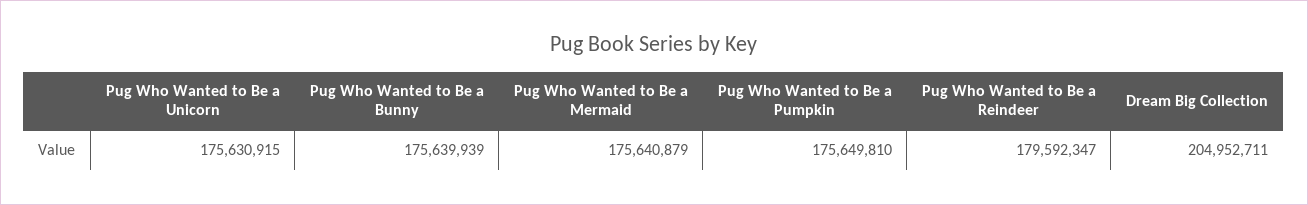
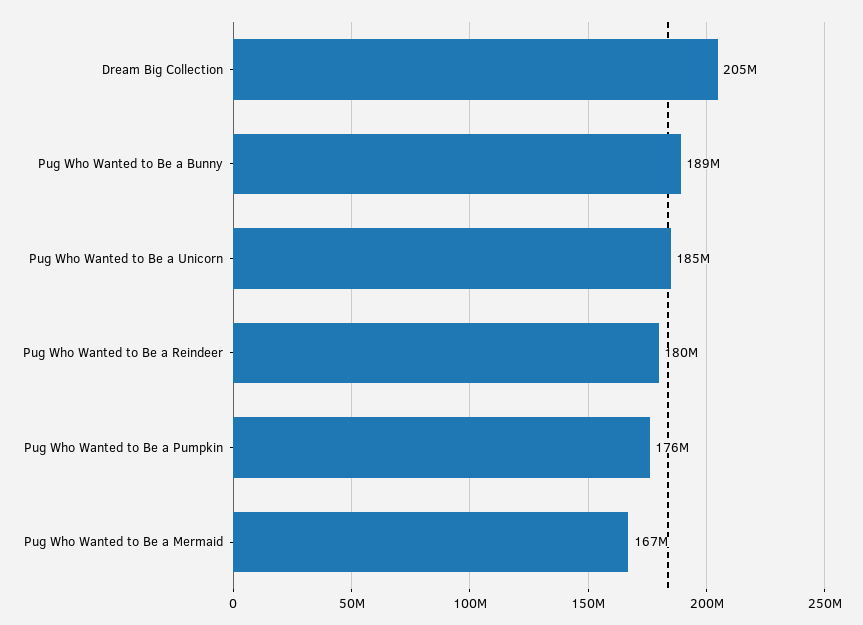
  {
-   "Pug Who Wanted to Be a Unicorn": 175630915,
+   "Pug Who Wanted to Be a Unicorn": 185000000,
-   "Pug Who Wanted to Be a Bunny": 175639939,
+   "Pug Who Wanted to Be a Bunny": 189000000,
-   "Pug Who Wanted to Be a Mermaid": 175640879,
+   "Pug Who Wanted to Be a Mermaid": 167000000,
    "Pug Who Wanted to Be a Pumpkin": 175649810,
    "Pug Who Wanted to Be a Reindeer": 179592347,
    "Dream Big Collection": 204952711
  }

